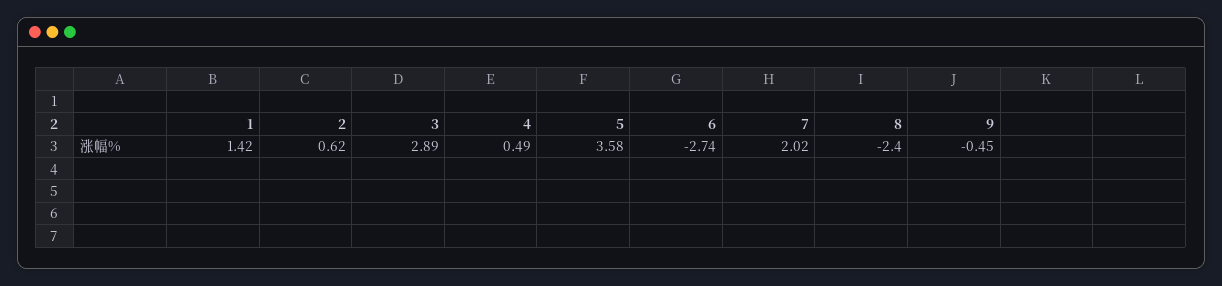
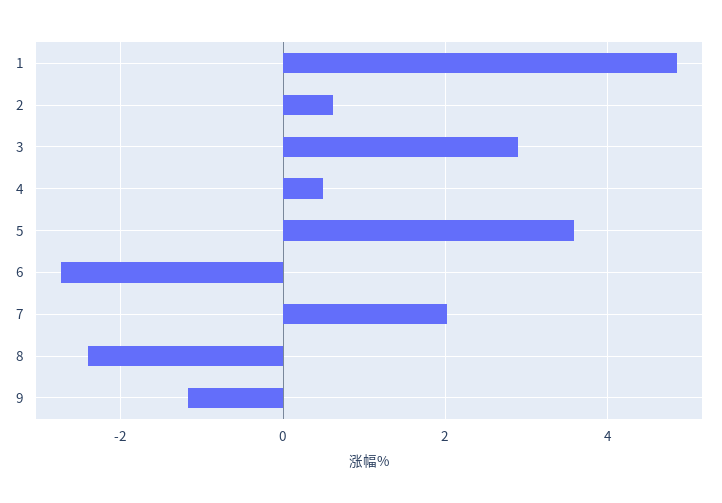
  {
-   "1": 1.42,
+   "1": 4.8,
    "2": 0.62,
    "3": 2.89,
    "4": 0.49,
    "5": 3.58,
    "6": -2.74,
    "7": 2.02,
    "8": -2.4,
-   "9": -0.45
+   "9": -1.2
  }

